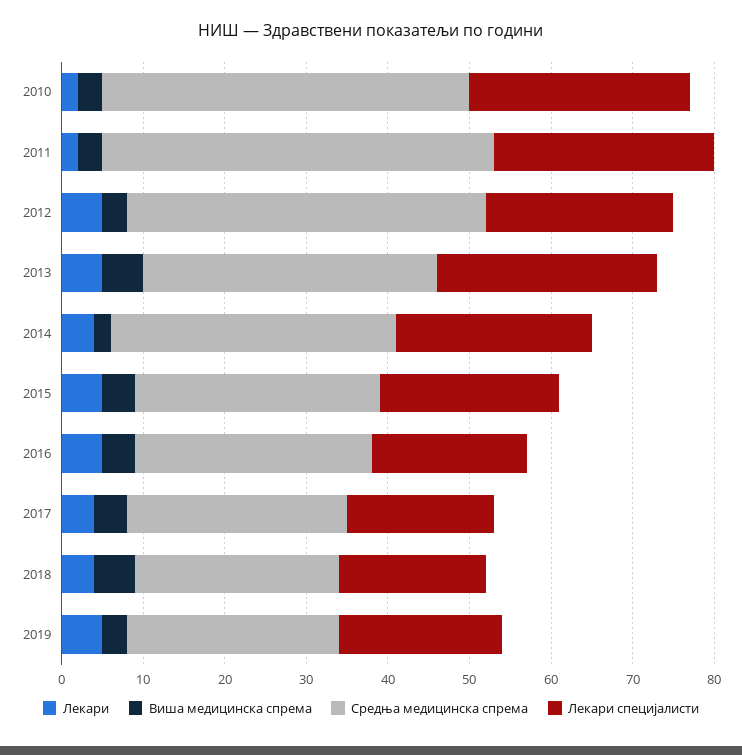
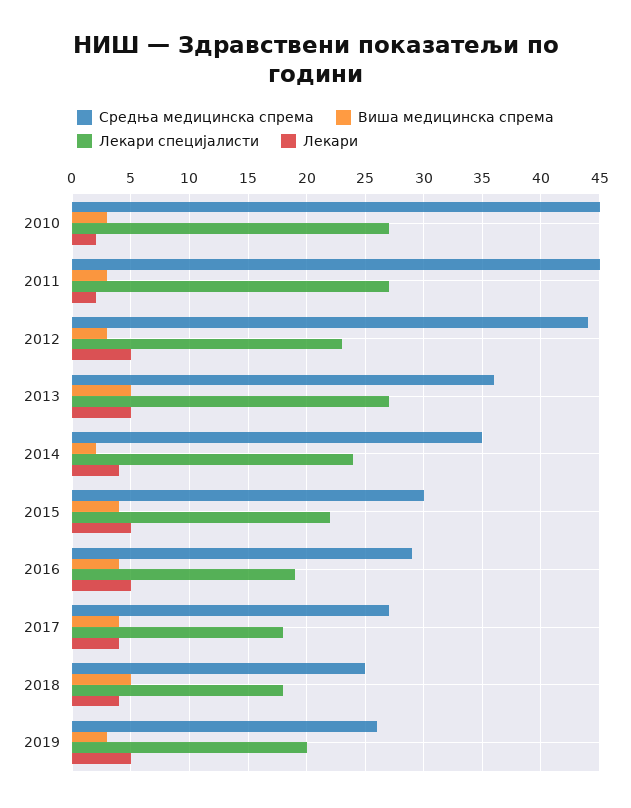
  {
    "Лекари": {
      "2010": 2,
      "2011": 2,
      "2012": 5,
      "2013": 5,
      "2014": 4,
      "2015": 5,
      "2016": 5,
      "2017": 4,
      "2018": 4,
      "2019": 5
    },
    "Виша медицинска спрема": {
      "2010": 3,
      "2011": 3,
      "2012": 3,
      "2013": 5,
      "2014": 2,
      "2015": 4,
      "2016": 4,
      "2017": 4,
      "2018": 5,
      "2019": 3
    },
    "Средња медицинска спрема": {
      "2010": 45,
-     "2011": 48,
+     "2011": 45,
      "2012": 44,
      "2013": 36,
      "2014": 35,
      "2015": 30,
      "2016": 29,
      "2017": 27,
      "2018": 25,
      "2019": 26
    },
    "Лекари специјалисти": {
      "2010": 27,
      "2011": 27,
      "2012": 23,
      "2013": 27,
      "2014": 24,
      "2015": 22,
      "2016": 19,
      "2017": 18,
      "2018": 18,
      "2019": 20
    }
  }

